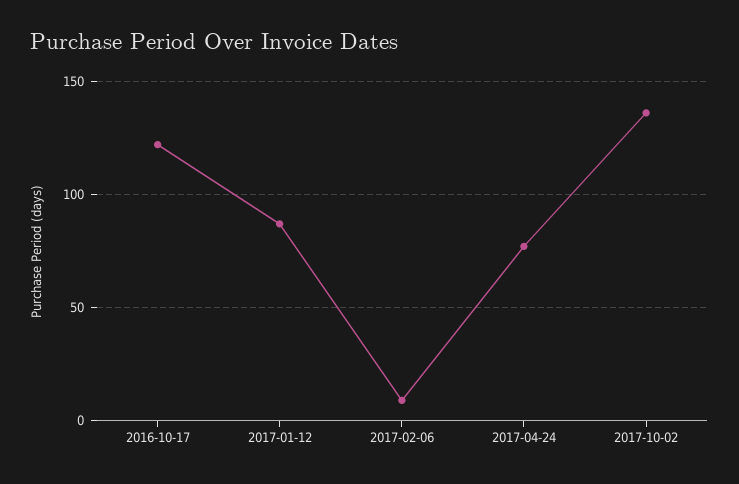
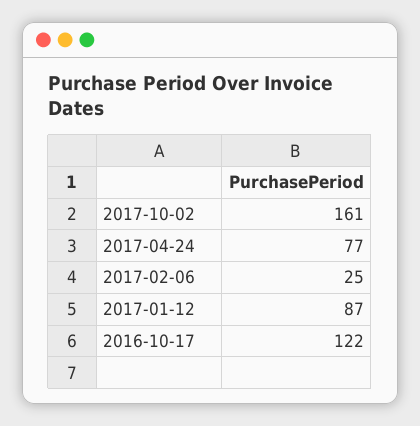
  {
    "2016-10-17": 122,
    "2017-01-12": 87,
-   "2017-02-06": 10,
+   "2017-02-06": 25,
    "2017-04-24": 77,
-   "2017-10-02": 135
+   "2017-10-02": 161
  }

